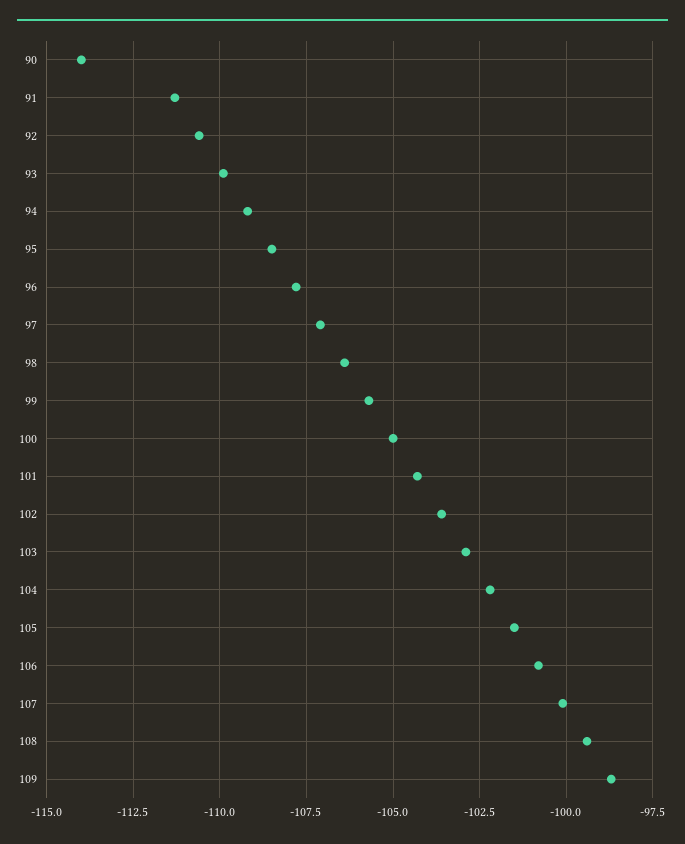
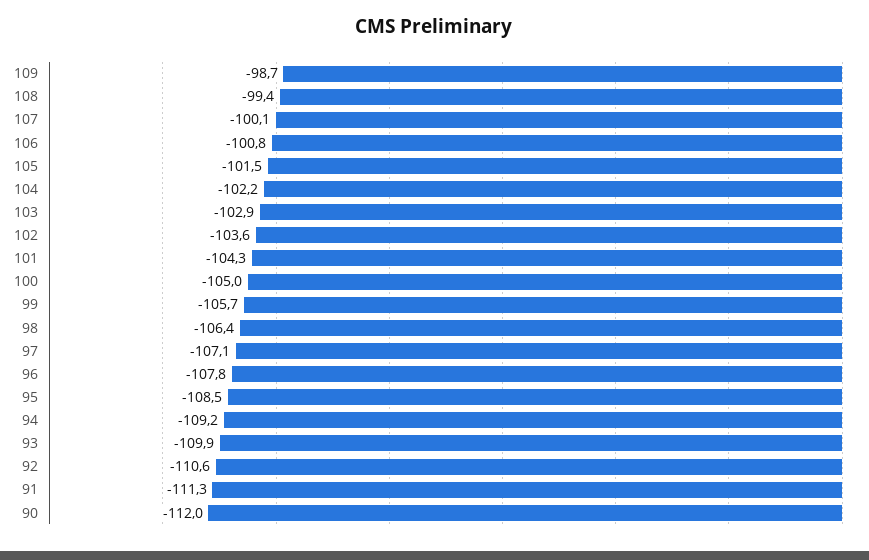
  {
-   "90": -114,
+   "90": -112,
    "91": -111.3,
    "92": -110.6,
    "93": -109.9,
    "94": -109.2,
    "95": -108.5,
    "96": -107.8,
    "97": -107.1,
    "98": -106.4,
    "99": -105.7,
    "100": -105,
    "101": -104.3,
    "102": -103.6,
    "103": -102.9,
    "104": -102.2,
    "105": -101.5,
    "106": -100.8,
    "107": -100.1,
    "108": -99.4,
    "109": -98.7
  }

